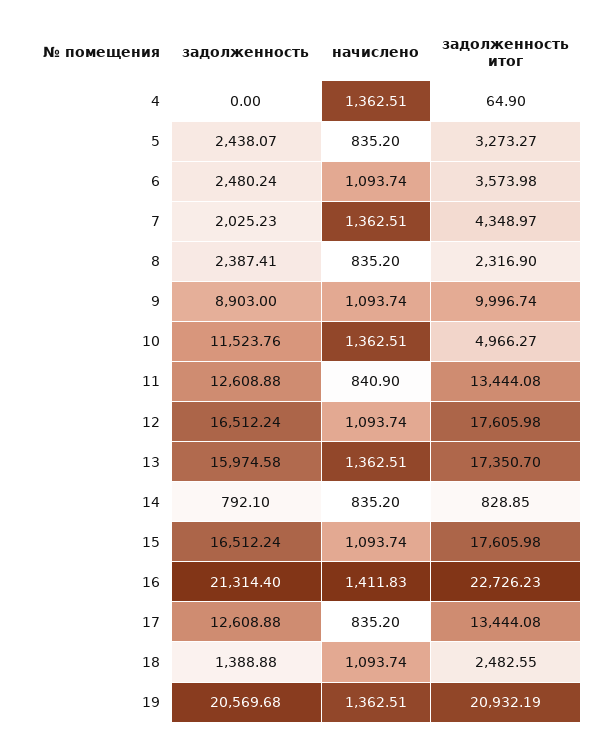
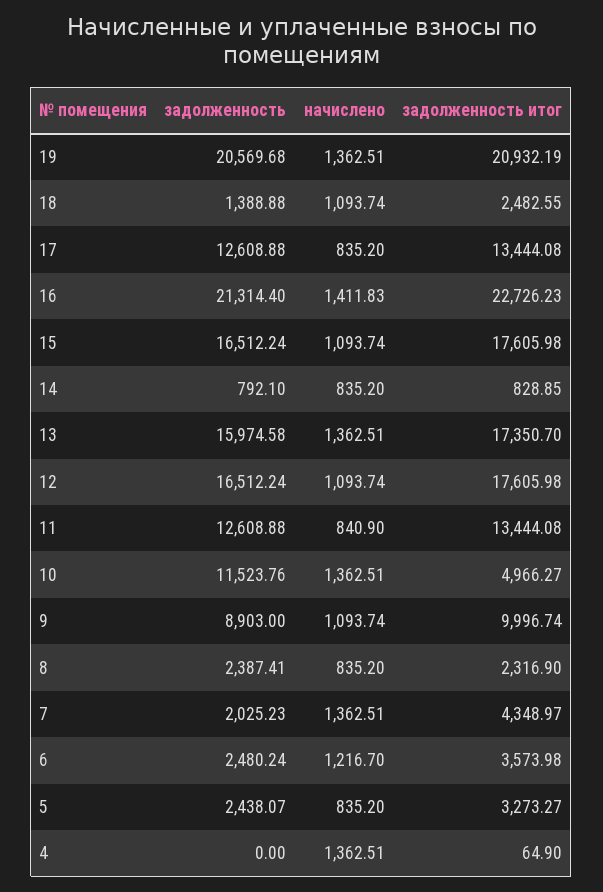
  {
    "задолженность": {
      "4": 0,
      "5": 2438.07,
      "6": 2480.24,
      "7": 2025.23,
      "8": 2387.41,
      "9": 8903,
      "10": 11523.76,
      "11": 12608.88,
      "12": 16512.24,
      "13": 15974.58,
      "14": 792.1,
      "15": 16512.24,
      "16": 21314.4,
      "17": 12608.88,
      "18": 1388.88,
      "19": 20569.68
    },
    "начислено": {
      "4": 1362.51,
      "5": 835.2,
-     "6": 1093.74,
+     "6": 1216.7,
      "7": 1362.51,
      "8": 835.2,
      "9": 1093.74,
      "10": 1362.51,
      "11": 840.9,
      "12": 1093.74,
      "13": 1362.51,
      "14": 835.2,
      "15": 1093.74,
      "16": 1411.83,
      "17": 835.2,
      "18": 1093.74,
      "19": 1362.51
    },
    "задолженность итог": {
      "4": 64.9,
      "5": 3273.27,
      "6": 3573.98,
      "7": 4348.97,
      "8": 2316.9,
      "9": 9996.74,
      "10": 4966.27,
      "11": 13444.08,
      "12": 17605.98,
      "13": 17350.7,
      "14": 828.85,
      "15": 17605.98,
      "16": 22726.23,
      "17": 13444.08,
      "18": 2482.55,
      "19": 20932.19
    }
  }

